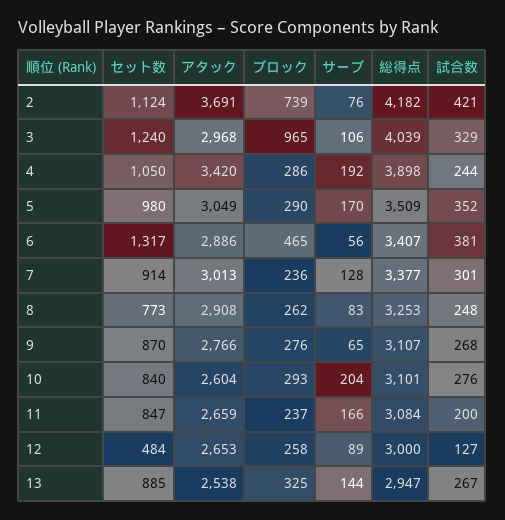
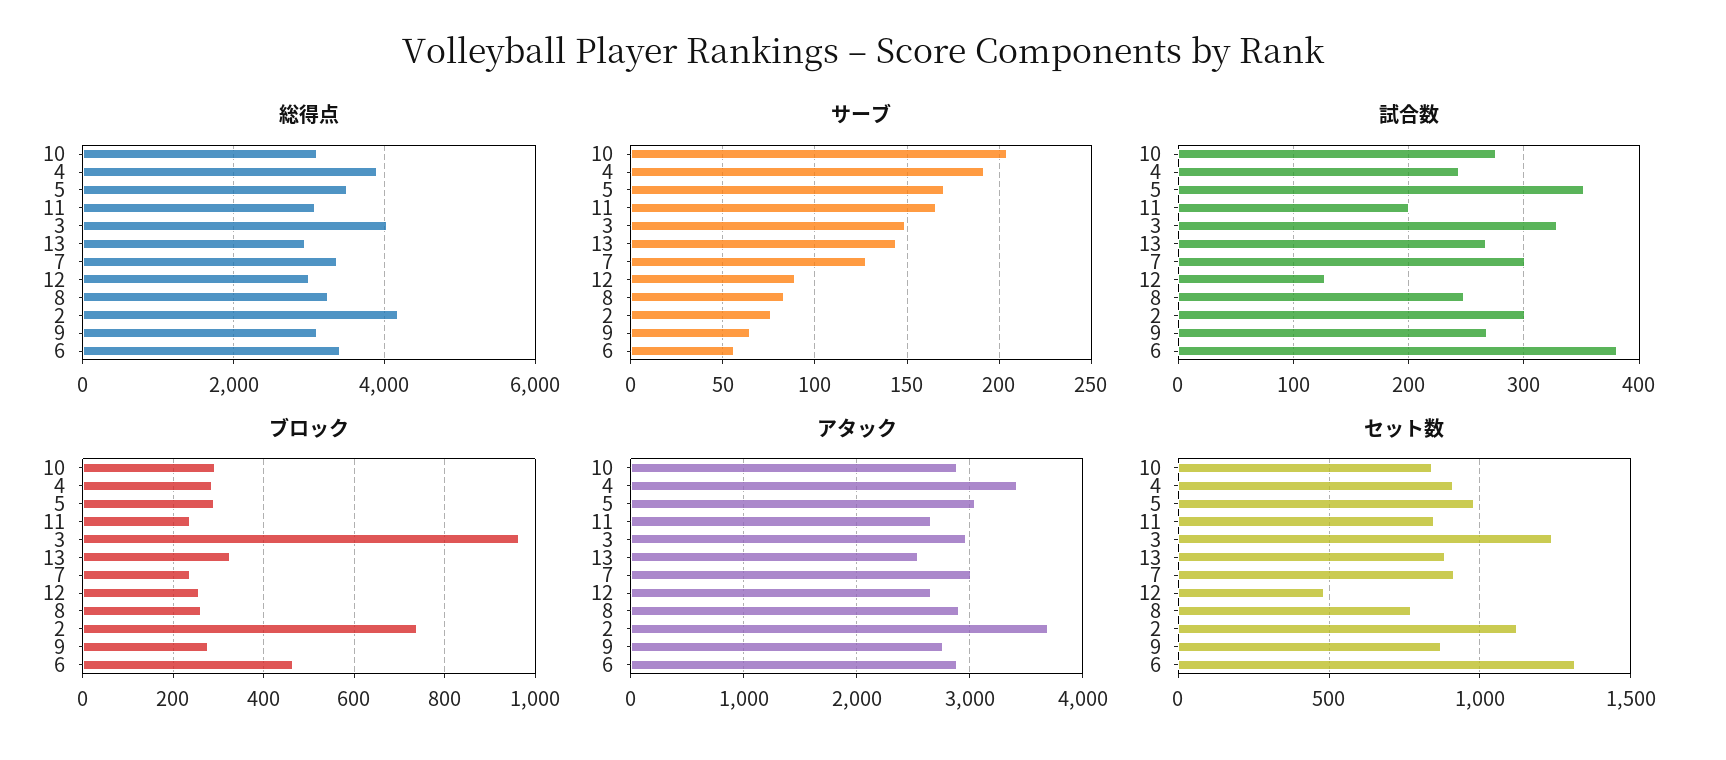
  {
    "セット数": {
      "2": 1124,
      "3": 1240,
-     "4": 1050,
+     "4": 900,
      "5": 980,
      "6": 1317,
      "7": 914,
      "8": 773,
      "9": 870,
      "10": 840,
      "11": 847,
      "12": 484,
      "13": 885
    },
    "アタック": {
      "2": 3691,
      "3": 2968,
      "4": 3420,
      "5": 3049,
      "6": 2886,
      "7": 3013,
      "8": 2908,
      "9": 2766,
-     "10": 2604,
+     "10": 2900,
      "11": 2659,
      "12": 2653,
      "13": 2538
    },
    "ブロック": {
      "2": 739,
      "3": 965,
      "4": 286,
      "5": 290,
      "6": 465,
      "7": 236,
      "8": 262,
      "9": 276,
      "10": 293,
      "11": 237,
      "12": 258,
      "13": 325
    },
    "サーブ": {
      "2": 76,
-     "3": 106,
+     "3": 150,
      "4": 192,
      "5": 170,
      "6": 56,
      "7": 128,
      "8": 83,
      "9": 65,
      "10": 204,
      "11": 166,
      "12": 89,
      "13": 144
    },
    "総得点": {
      "2": 4182,
      "3": 4039,
      "4": 3898,
      "5": 3509,
      "6": 3407,
      "7": 3377,
      "8": 3253,
      "9": 3107,
      "10": 3101,
      "11": 3084,
      "12": 3000,
      "13": 2947
    },
    "試合数": {
-     "2": 421,
+     "2": 300,
      "3": 329,
      "4": 244,
      "5": 352,
      "6": 381,
      "7": 301,
      "8": 248,
      "9": 268,
      "10": 276,
      "11": 200,
      "12": 127,
      "13": 267
    }
  }

